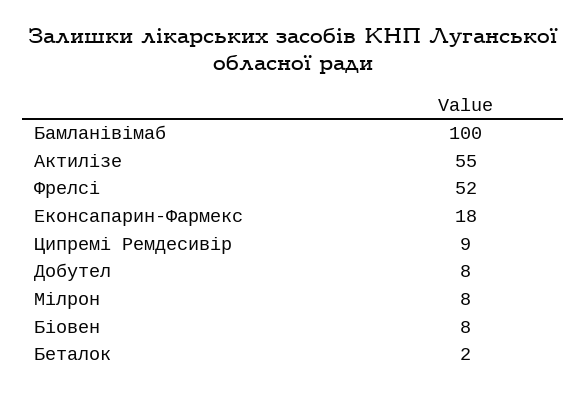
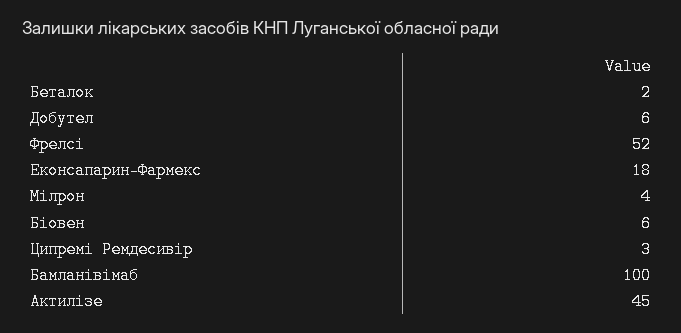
  {
    "Бамланівімаб": 100,
-   "Актилізе": 55,
+   "Актилізе": 45,
    "Фрелсі": 52,
    "Еконсапарин-Фармекс": 18,
-   "Ципремі Ремдесивір": 9,
+   "Ципремі Ремдесивір": 3,
-   "Добутел": 8,
+   "Добутел": 6,
-   "Мілрон": 8,
+   "Мілрон": 4,
-   "Біовен": 8,
+   "Біовен": 6,
    "Беталок": 2
  }

